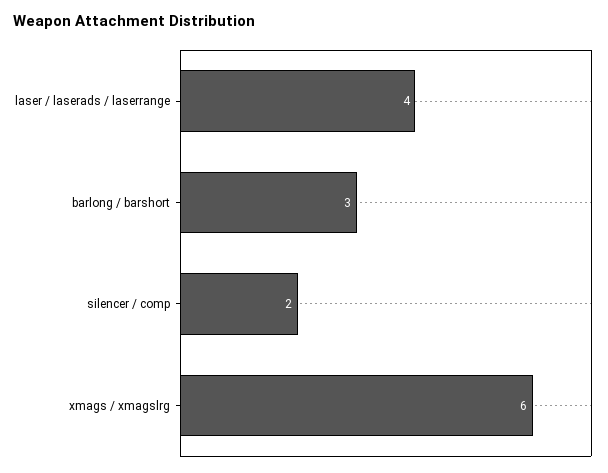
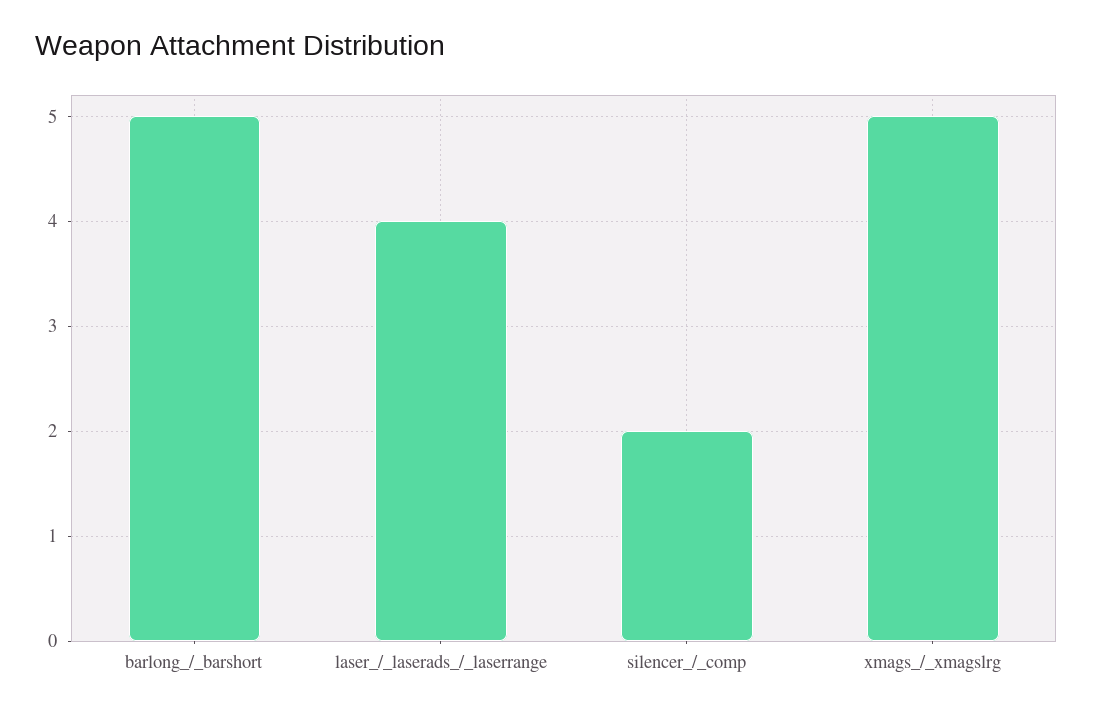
  {
    "laser / laserads / laserrange": 4,
-   "barlong / barshort": 3,
+   "barlong / barshort": 5,
    "silencer / comp": 2,
-   "xmags / xmagslrg": 6
+   "xmags / xmagslrg": 5
  }

